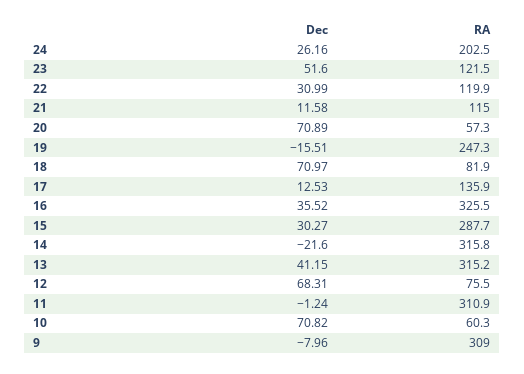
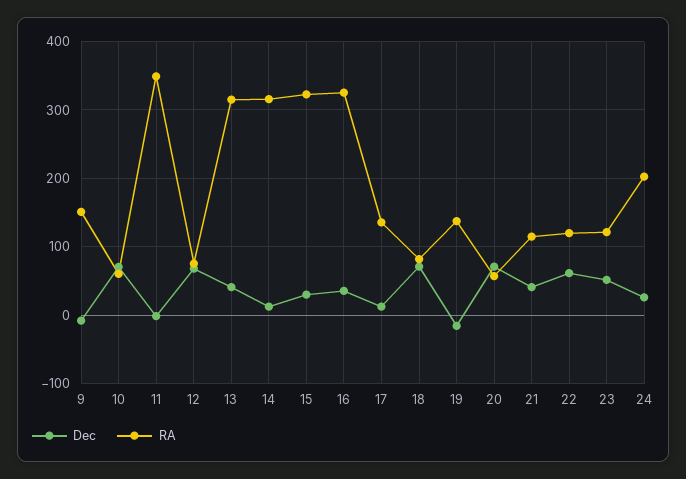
  {
    "Dec": {
      "24": 26.16,
      "23": 51.6,
-     "22": 30.99,
+     "22": 60,
-     "21": 11.58,
+     "21": 40,
      "20": 70.89,
      "19": -15.51,
      "18": 70.97,
      "17": 12.53,
      "16": 35.52,
      "15": 30.27,
-     "14": -21.6,
+     "14": 10,
      "13": 41.15,
      "12": 68.31,
      "11": -1.24,
      "10": 70.82,
      "9": -7.96
    },
    "RA": {
      "24": 202.5,
      "23": 121.5,
      "22": 119.9,
      "21": 115,
      "20": 57.3,
-     "19": 247.3,
+     "19": 140,
      "18": 81.9,
      "17": 135.9,
      "16": 325.5,
-     "15": 287.7,
+     "15": 320,
      "14": 315.8,
      "13": 315.2,
      "12": 75.5,
-     "11": 310.9,
+     "11": 350,
      "10": 60.3,
-     "9": 309
+     "9": 150
    }
  }

